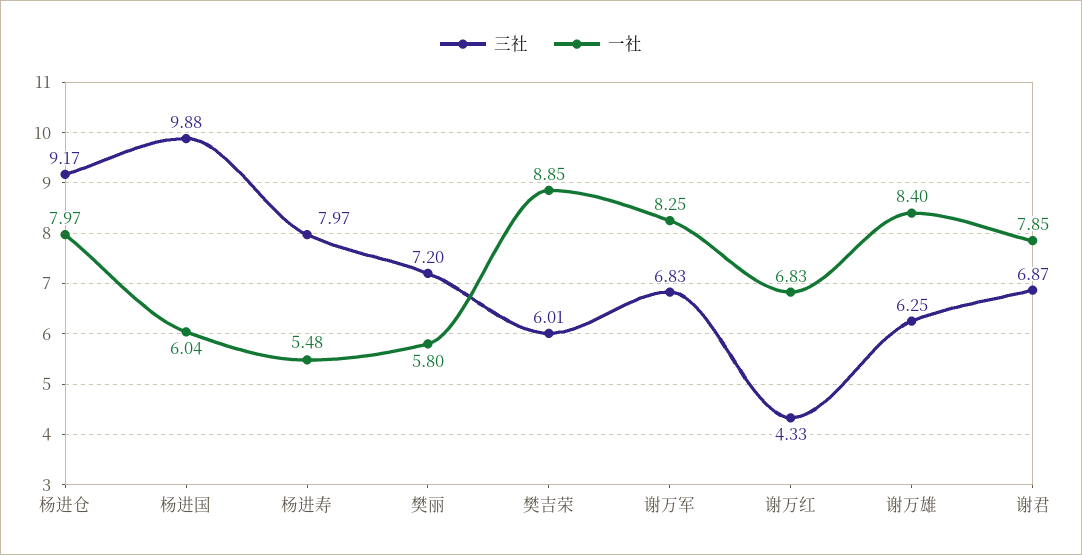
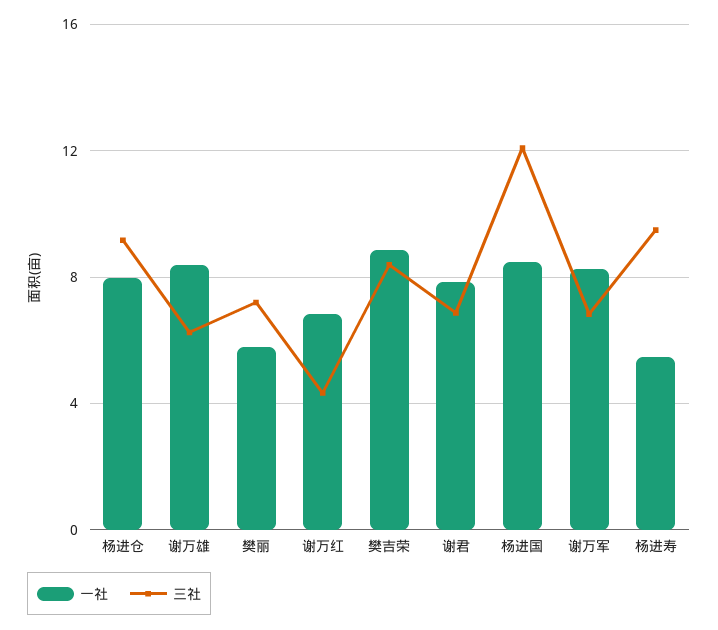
  {
    "三社": {
      "杨进仓": 9.17,
-     "杨进国": 9.88,
+     "杨进国": 12,
-     "杨进寿": 7.97,
+     "杨进寿": 9.5,
      "樊丽": 7.2,
-     "樊吉荣": 6.01,
+     "樊吉荣": 8.5,
      "谢万军": 6.83,
      "谢万红": 4.33,
      "谢万雄": 6.25,
      "谢君": 6.87
    },
    "一社": {
      "杨进仓": 7.97,
-     "杨进国": 6.04,
+     "杨进国": 8.5,
      "杨进寿": 5.48,
      "樊丽": 5.8,
      "樊吉荣": 8.85,
      "谢万军": 8.25,
      "谢万红": 6.83,
      "谢万雄": 8.4,
      "谢君": 7.85
    }
  }

